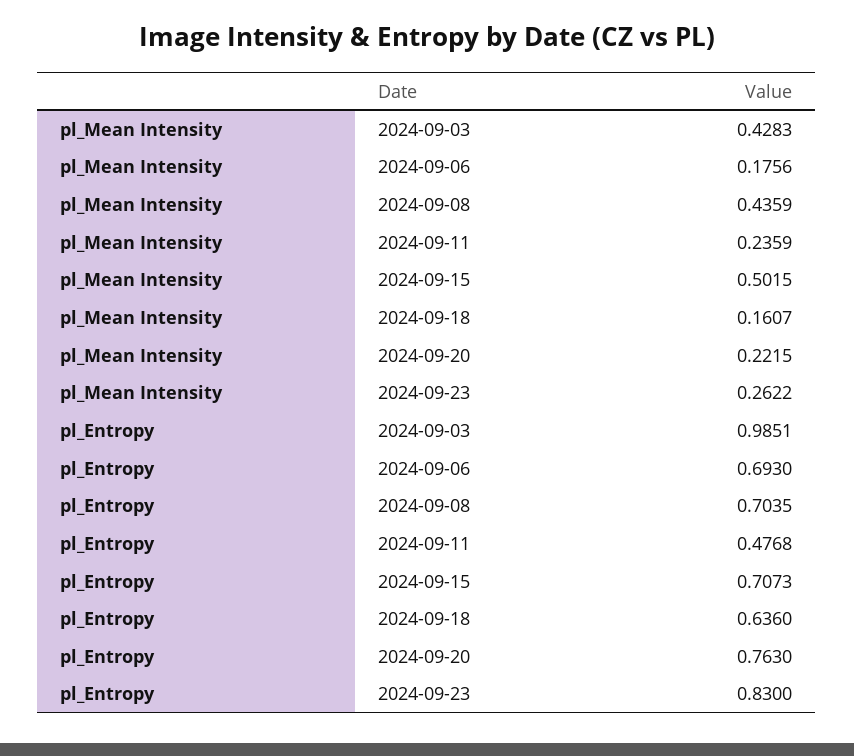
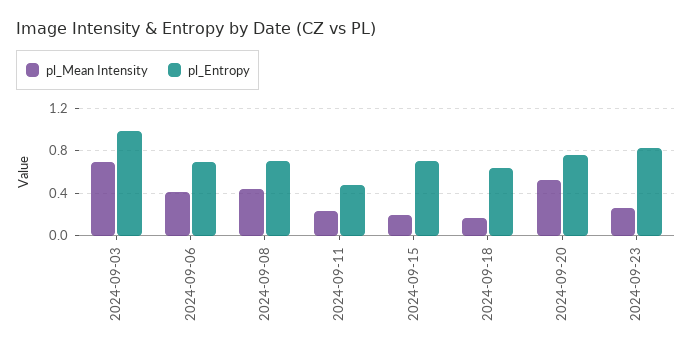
  {
    "pl_Mean Intensity": {
-     "2024-09-03": 0.4283,
+     "2024-09-03": 0.7,
-     "2024-09-06": 0.1756,
+     "2024-09-06": 0.4,
      "2024-09-08": 0.4359,
      "2024-09-11": 0.2359,
-     "2024-09-15": 0.5015,
+     "2024-09-15": 0.2,
      "2024-09-18": 0.1607,
-     "2024-09-20": 0.2215,
+     "2024-09-20": 0.5,
      "2024-09-23": 0.2622
    },
    "pl_Entropy": {
      "2024-09-03": 0.9851,
      "2024-09-06": 0.693,
      "2024-09-08": 0.7035,
      "2024-09-11": 0.4768,
      "2024-09-15": 0.7073,
      "2024-09-18": 0.636,
      "2024-09-20": 0.763,
      "2024-09-23": 0.83
    }
  }

